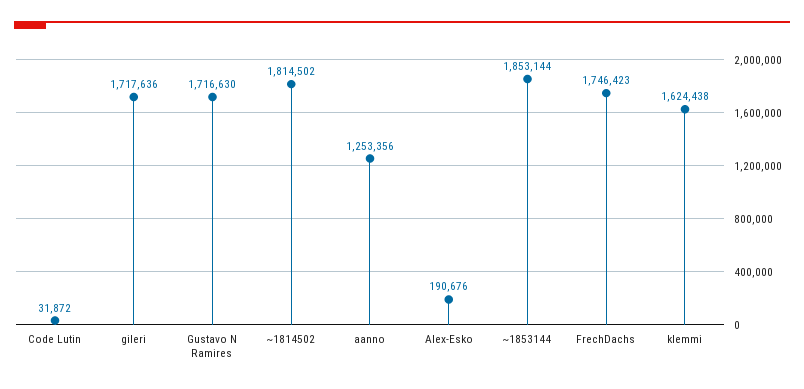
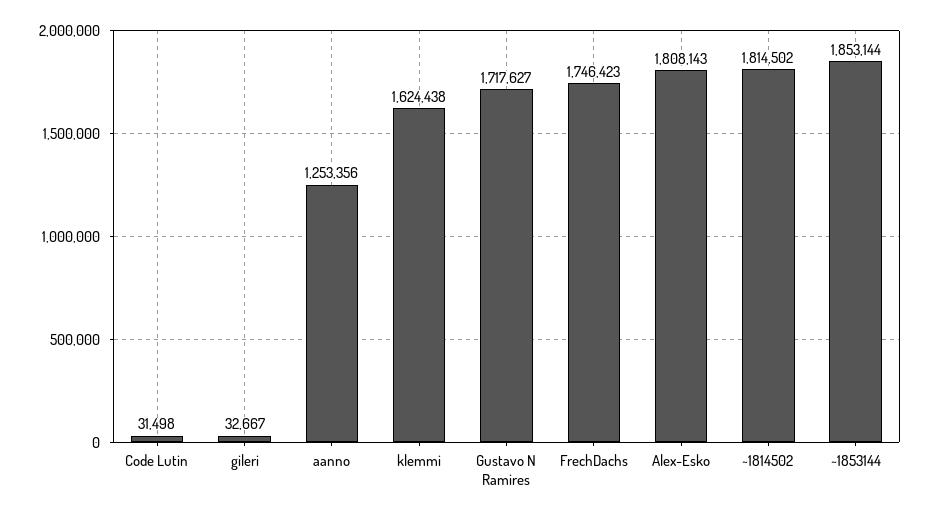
  {
-   "Code Lutin": 31872,
+   "Code Lutin": 31498,
-   "gileri": 1717636,
+   "gileri": 32667,
-   "Gustavo N Ramires": 1716630,
+   "Gustavo N Ramires": 1717627,
    "~1814502": 1814502,
    "aanno": 1253356,
-   "Alex-Esko": 190676,
+   "Alex-Esko": 1808143,
    "~1853144": 1853144,
    "FrechDachs": 1746423,
    "klemmi": 1624438
  }

